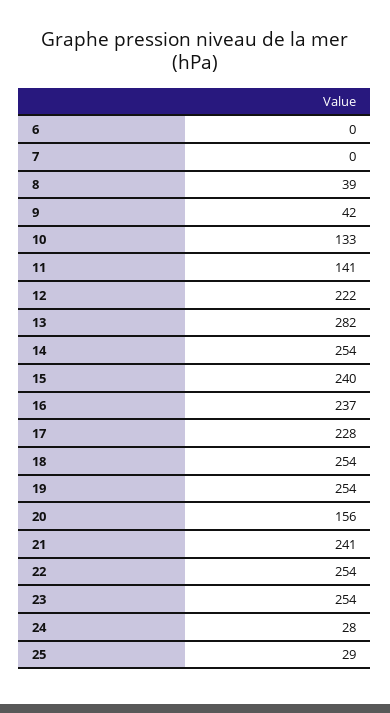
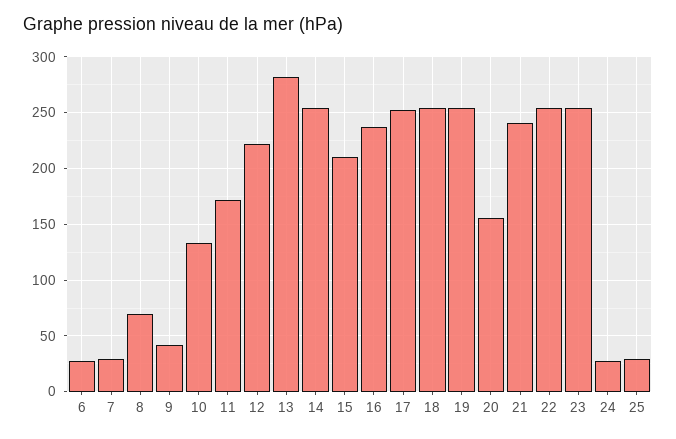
  {
-   "6": 0,
+   "6": 30,
-   "7": 0,
+   "7": 30,
-   "8": 39,
+   "8": 70,
    "9": 42,
    "10": 133,
-   "11": 141,
+   "11": 170,
    "12": 222,
    "13": 282,
    "14": 254,
-   "15": 240,
+   "15": 210,
    "16": 237,
-   "17": 228,
+   "17": 250,
    "18": 254,
    "19": 254,
    "20": 156,
    "21": 241,
    "22": 254,
    "23": 254,
    "24": 28,
    "25": 29
  }

